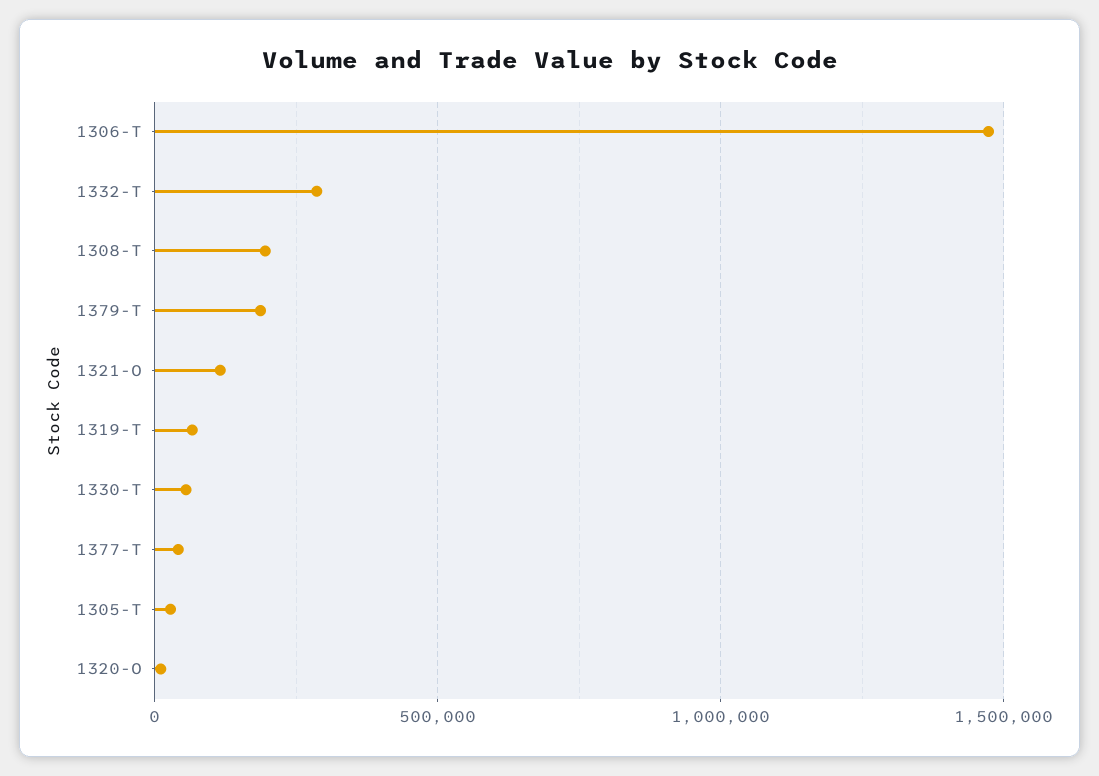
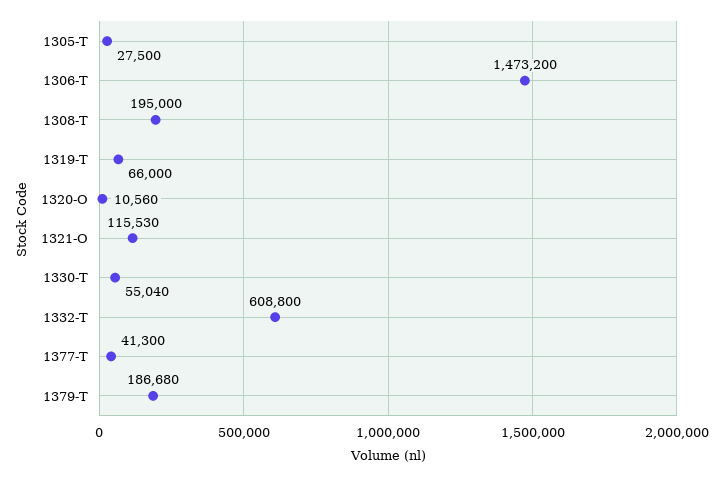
  {
    "1306-T": 1473200,
-   "1332-T": 300000,
+   "1332-T": 608800,
    "1308-T": 195000,
    "1379-T": 186680,
    "1321-O": 115530,
    "1319-T": 66000,
    "1330-T": 55040,
    "1377-T": 41300,
    "1305-T": 27500,
    "1320-O": 10560
  }

